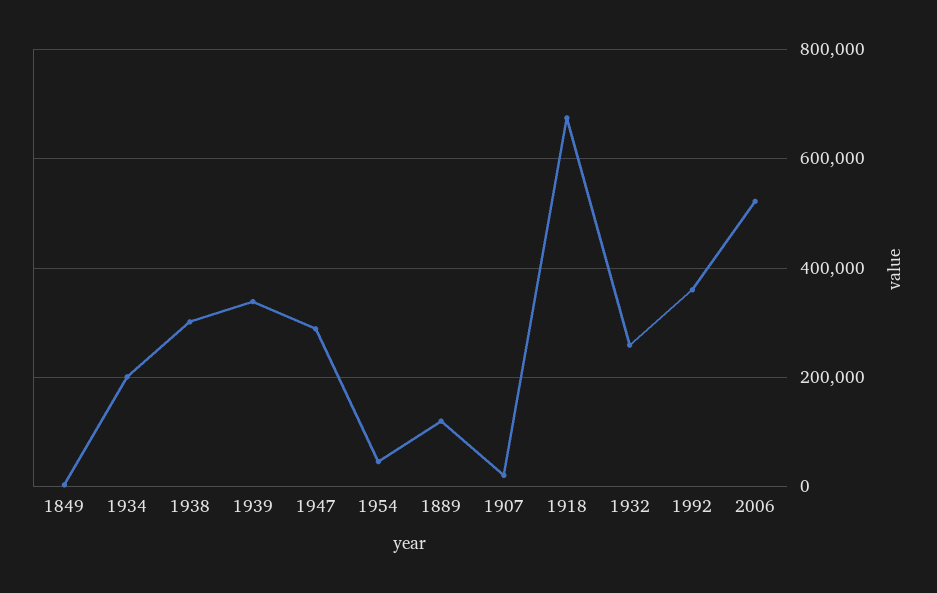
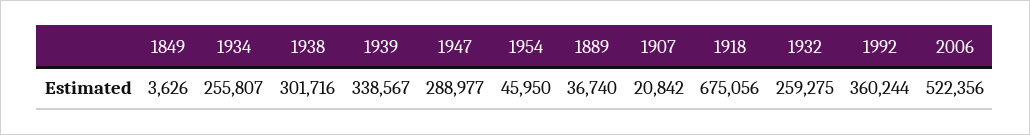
  {
    "1849": 3626,
-   "1934": 200000,
+   "1934": 255807,
    "1938": 301716,
    "1939": 338567,
    "1947": 288977,
    "1954": 45950,
-   "1889": 120000,
+   "1889": 36740,
    "1907": 20842,
    "1918": 675056,
    "1932": 259275,
    "1992": 360244,
    "2006": 522356
  }

